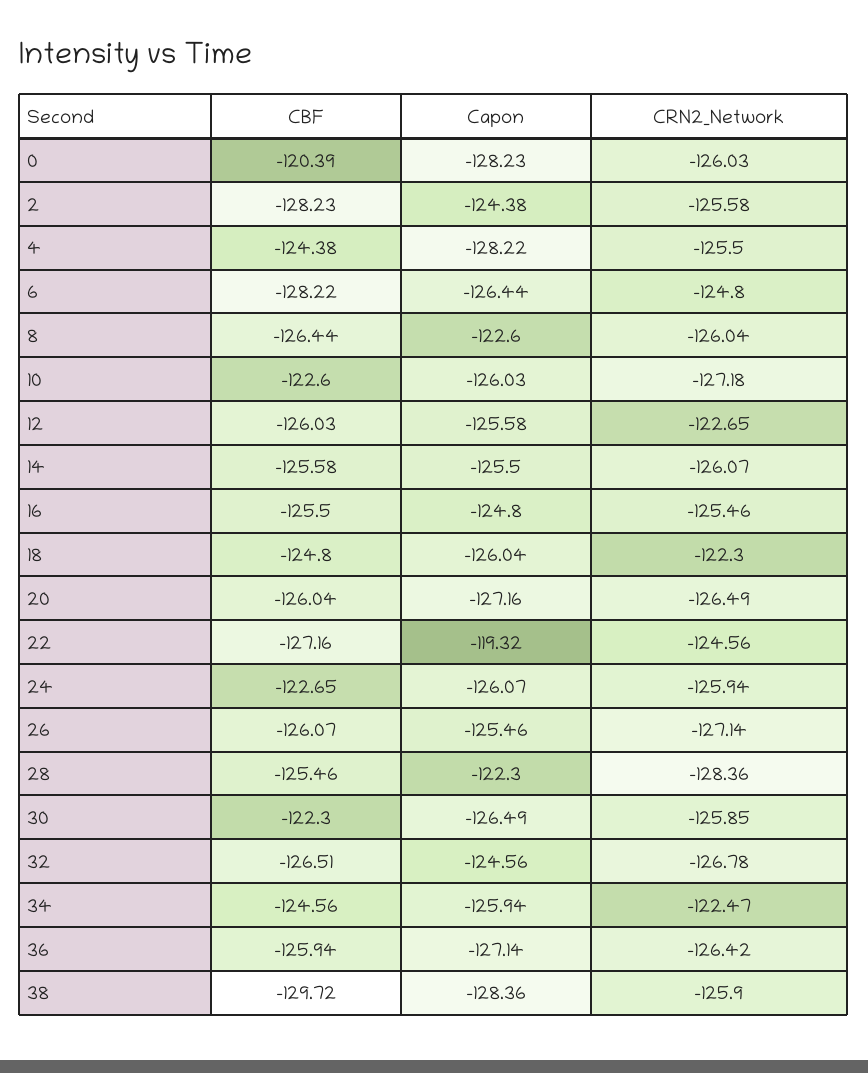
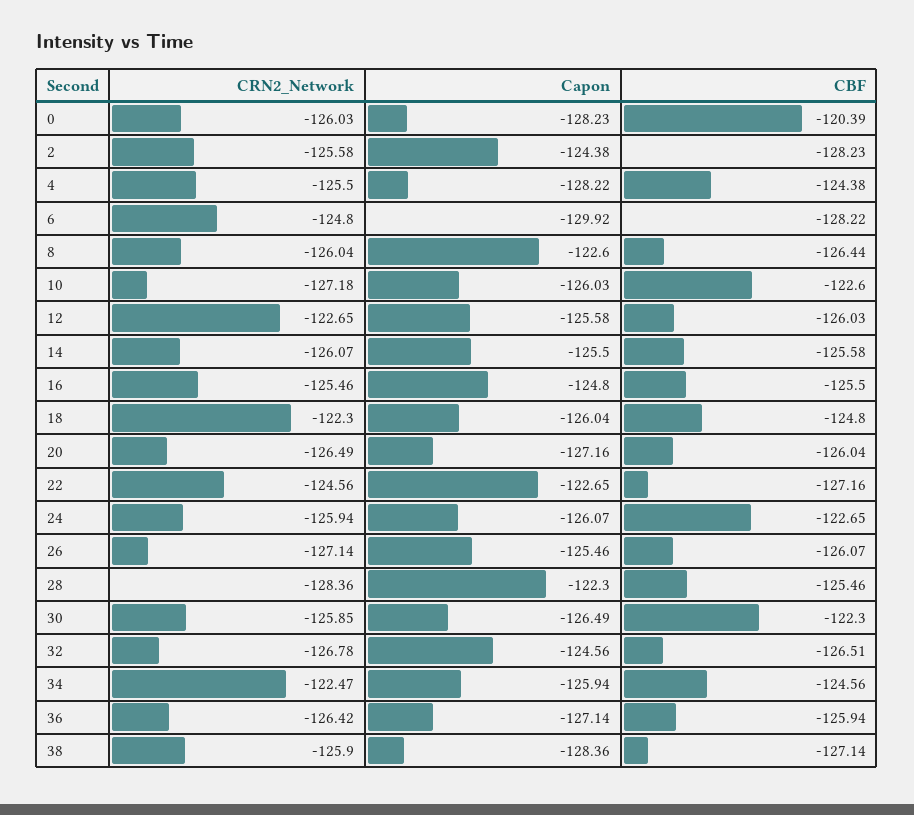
  {
    "CBF": {
      "0": -120.39,
      "2": -128.23,
      "4": -124.38,
      "6": -128.22,
      "8": -126.44,
      "10": -122.6,
      "12": -126.03,
      "14": -125.58,
      "16": -125.5,
      "18": -124.8,
      "20": -126.04,
      "22": -127.16,
      "24": -122.65,
      "26": -126.07,
      "28": -125.46,
      "30": -122.3,
      "32": -126.51,
      "34": -124.56,
      "36": -125.94,
-     "38": -129.72
+     "38": -127.14
    },
    "Capon": {
      "0": -128.23,
      "2": -124.38,
      "4": -128.22,
-     "6": -126.44,
+     "6": -129.92,
      "8": -122.6,
      "10": -126.03,
      "12": -125.58,
      "14": -125.5,
      "16": -124.8,
      "18": -126.04,
      "20": -127.16,
-     "22": -119.32,
+     "22": -122.65,
      "24": -126.07,
      "26": -125.46,
      "28": -122.3,
      "30": -126.49,
      "32": -124.56,
      "34": -125.94,
      "36": -127.14,
      "38": -128.36
    },
    "CRN2_Network": {
      "0": -126.03,
      "2": -125.58,
      "4": -125.5,
      "6": -124.8,
      "8": -126.04,
      "10": -127.18,
      "12": -122.65,
      "14": -126.07,
      "16": -125.46,
      "18": -122.3,
      "20": -126.49,
      "22": -124.56,
      "24": -125.94,
      "26": -127.14,
      "28": -128.36,
      "30": -125.85,
      "32": -126.78,
      "34": -122.47,
      "36": -126.42,
      "38": -125.9
    }
  }

